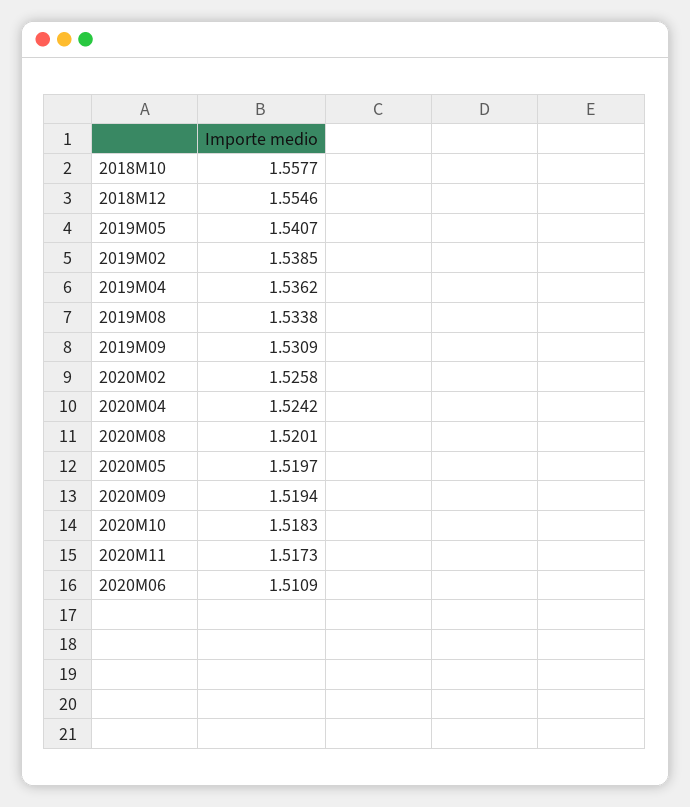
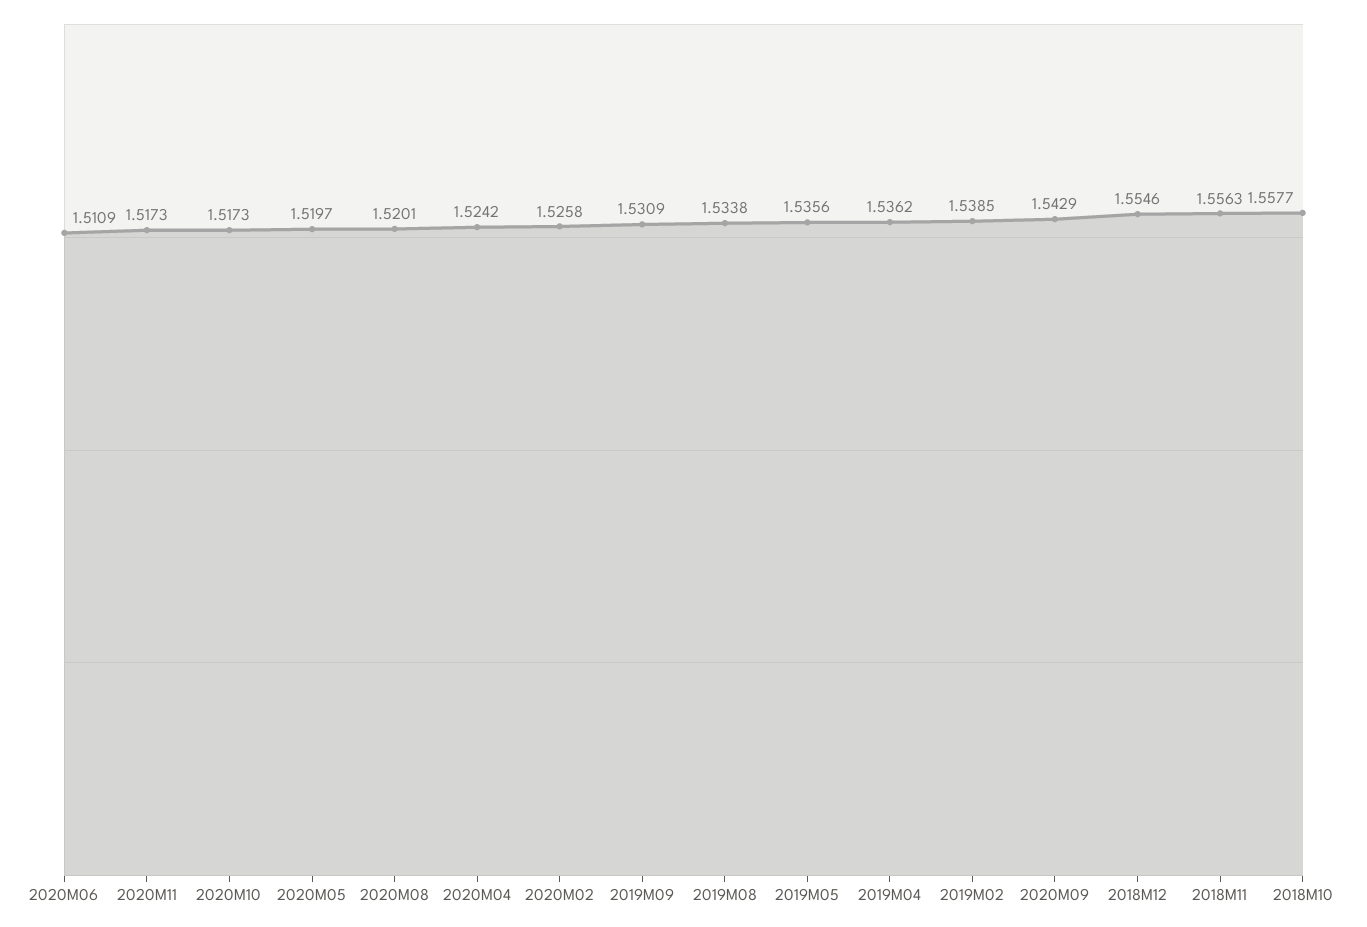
  {
    "2018M10": 1.5577,
    "2018M12": 1.5546,
-   "2019M05": 1.5407,
+   "2019M05": 1.5356,
    "2019M02": 1.5385,
    "2019M04": 1.5362,
    "2019M08": 1.5338,
    "2019M09": 1.5309,
    "2020M02": 1.5258,
    "2020M04": 1.5242,
    "2020M08": 1.5201,
    "2020M05": 1.5197,
-   "2020M09": 1.5194,
+   "2020M09": 1.5429,
-   "2020M10": 1.5183,
+   "2020M10": 1.5173,
    "2020M11": 1.5173,
-   "2020M06": 1.5109
+   "2020M06": 1.5109,
+   "2018M11": 1.5563
  }

